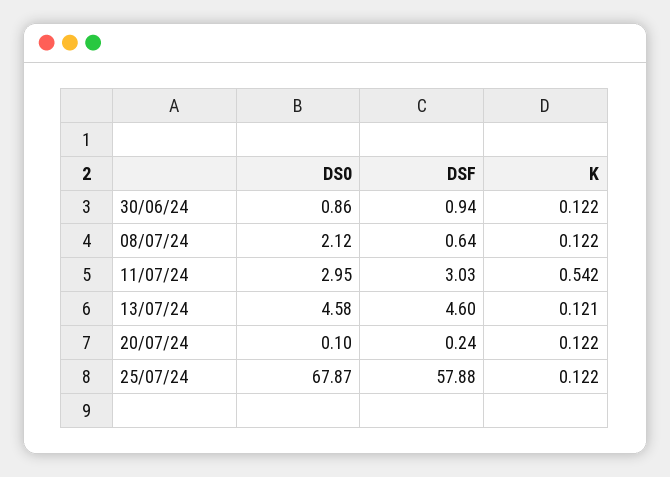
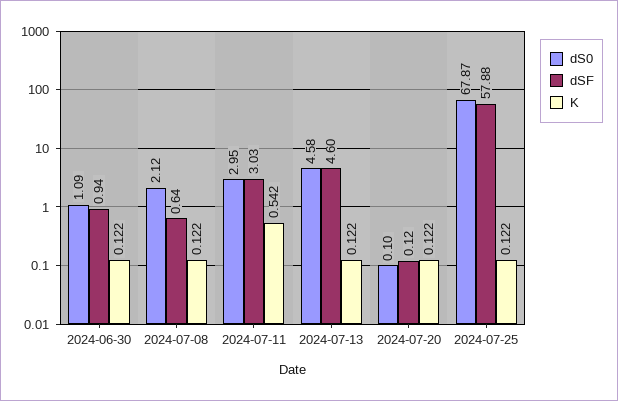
  {
    "DS0": {
-     "30/06/24": 0.86,
+     "30/06/24": 1.09,
      "08/07/24": 2.12,
      "11/07/24": 2.95,
      "13/07/24": 4.58,
      "20/07/24": 0.1,
      "25/07/24": 67.87
    },
    "DSF": {
      "30/06/24": 0.94,
      "08/07/24": 0.64,
      "11/07/24": 3.03,
      "13/07/24": 4.6,
-     "20/07/24": 0.24,
+     "20/07/24": 0.12,
      "25/07/24": 57.88
    },
    "K": {
      "30/06/24": 0.122,
      "08/07/24": 0.122,
      "11/07/24": 0.542,
-     "13/07/24": 0.121,
+     "13/07/24": 0.122,
      "20/07/24": 0.122,
      "25/07/24": 0.122
    }
  }

